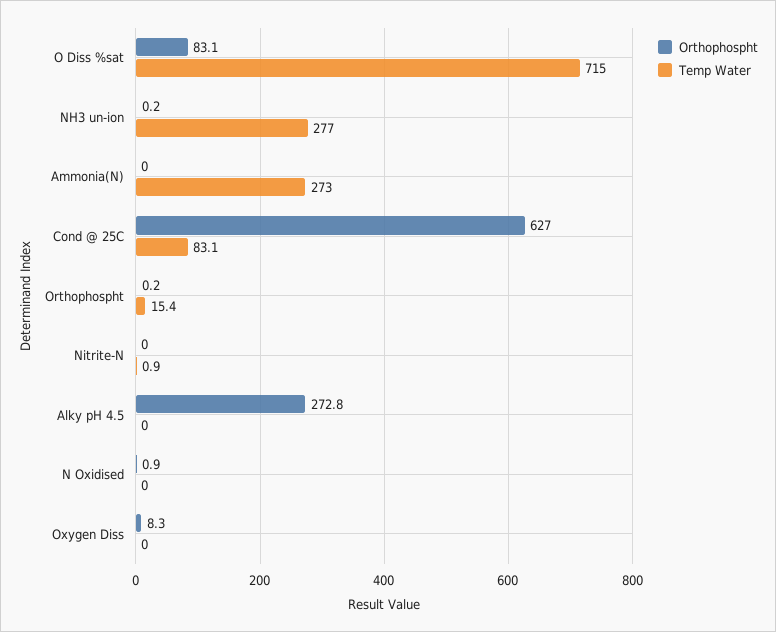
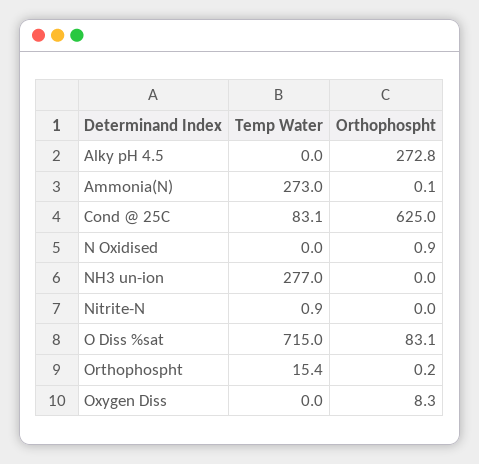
  {
    "Orthophospht": {
      "O Diss %sat": 83.1,
-     "NH3 un-ion": 0.2,
+     "NH3 un-ion": 0,
-     "Ammonia(N)": 0,
+     "Ammonia(N)": 0.1,
-     "Cond @ 25C": 627,
+     "Cond @ 25C": 625,
      "Orthophospht": 0.2,
      "Nitrite-N": 0,
      "Alky pH 4.5": 272.8,
      "N Oxidised": 0.9,
      "Oxygen Diss": 8.3
    },
    "Temp Water": {
      "O Diss %sat": 715,
      "NH3 un-ion": 277,
      "Ammonia(N)": 273,
      "Cond @ 25C": 83.1,
      "Orthophospht": 15.4,
      "Nitrite-N": 0.9,
      "Alky pH 4.5": 0,
      "N Oxidised": 0,
      "Oxygen Diss": 0
    }
  }

